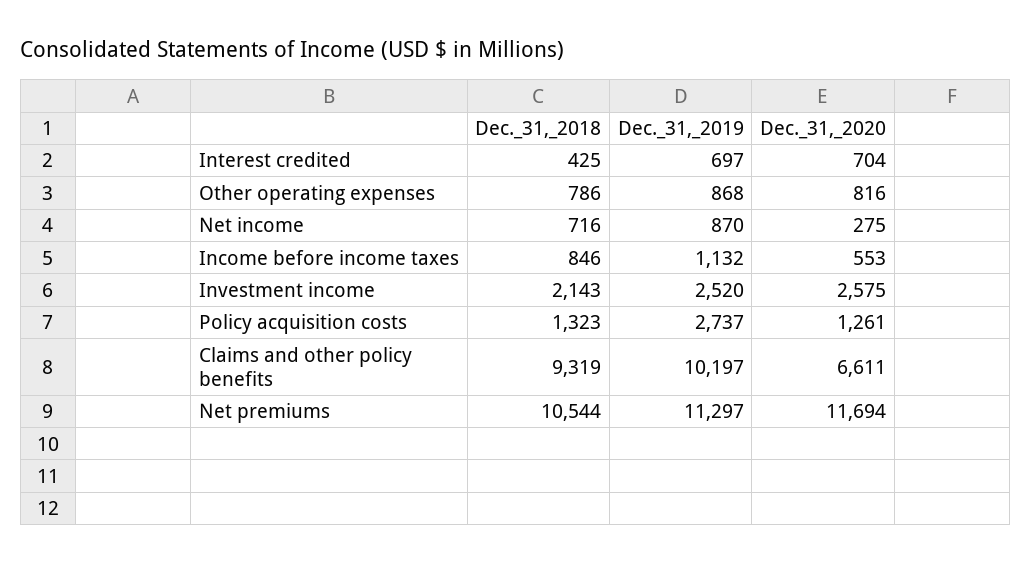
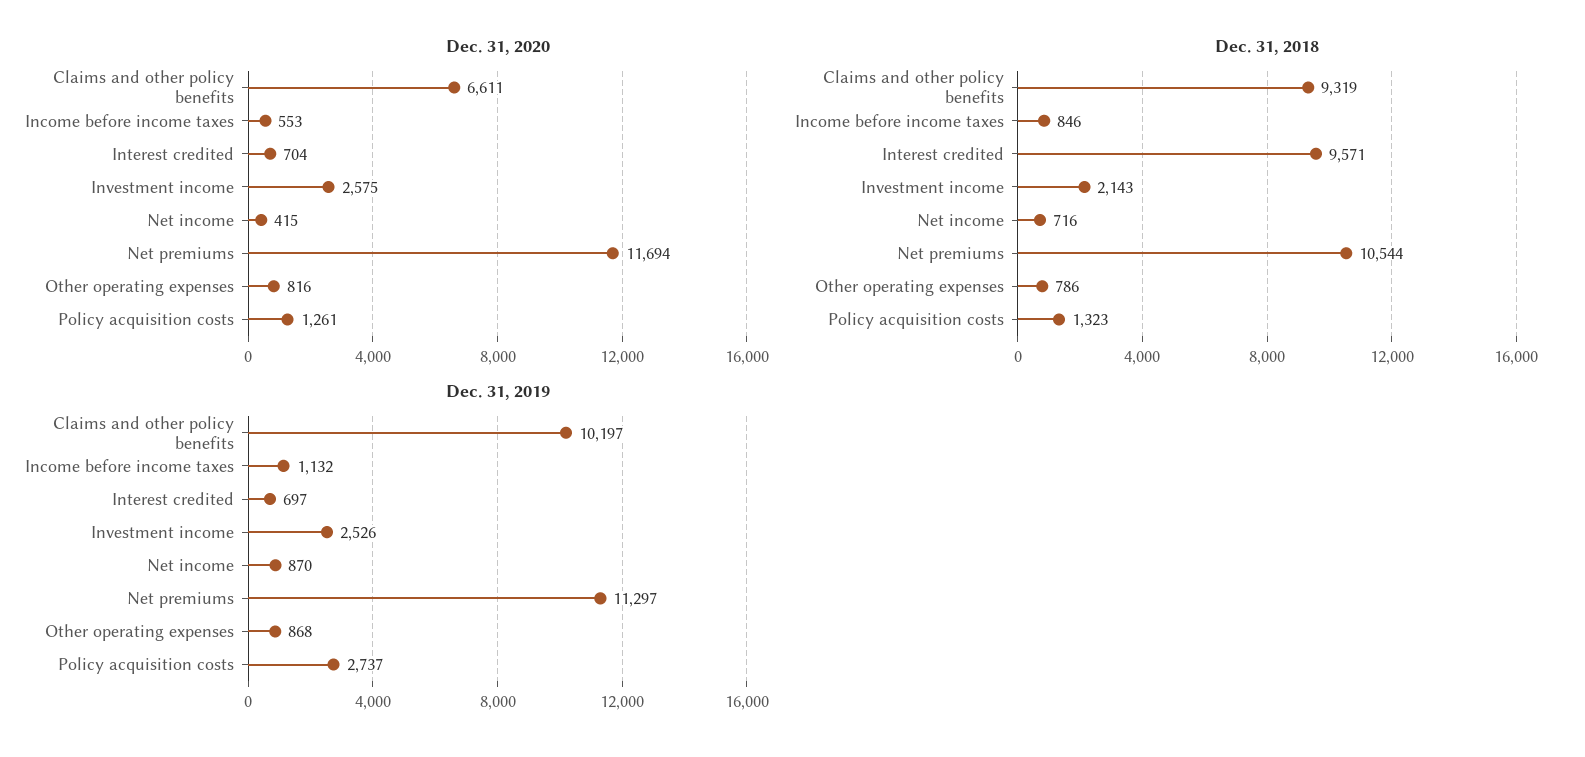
  {
    "Dec._31,_2018": {
-     "Interest credited": 425,
+     "Interest credited": 9571,
      "Other operating expenses": 786,
      "Net income": 716,
      "Income before income taxes": 846,
      "Investment income": 2143,
      "Policy acquisition costs": 1323,
      "Claims and other policy benefits": 9319,
      "Net premiums": 10544
    },
    "Dec._31,_2019": {
      "Interest credited": 697,
      "Other operating expenses": 868,
      "Net income": 870,
      "Income before income taxes": 1132,
-     "Investment income": 2520,
+     "Investment income": 2526,
      "Policy acquisition costs": 2737,
      "Claims and other policy benefits": 10197,
      "Net premiums": 11297
    },
    "Dec._31,_2020": {
      "Interest credited": 704,
      "Other operating expenses": 816,
-     "Net income": 275,
+     "Net income": 415,
      "Income before income taxes": 553,
      "Investment income": 2575,
      "Policy acquisition costs": 1261,
      "Claims and other policy benefits": 6611,
      "Net premiums": 11694
    }
  }

